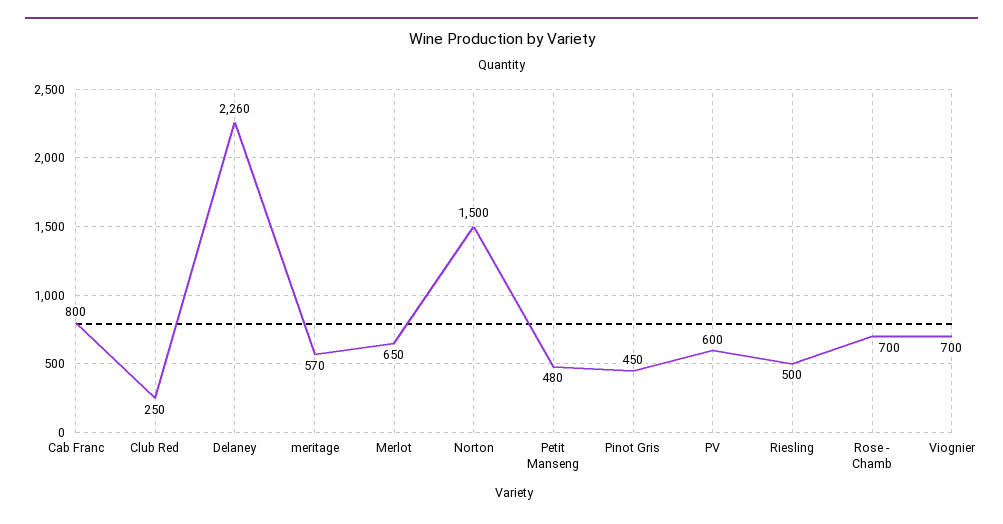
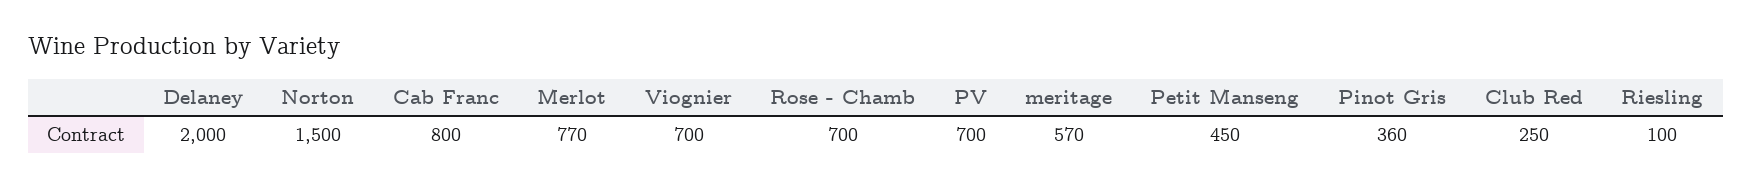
  {
    "Cab Franc": 800,
    "Club Red": 250,
-   "Delaney": 2260,
+   "Delaney": 2000,
    "meritage": 570,
-   "Merlot": 650,
+   "Merlot": 770,
    "Norton": 1500,
-   "Petit Manseng": 480,
+   "Petit Manseng": 450,
-   "Pinot Gris": 450,
+   "Pinot Gris": 360,
-   "PV": 600,
+   "PV": 700,
-   "Riesling": 500,
+   "Riesling": 100,
    "Rose - Chamb": 700,
    "Viognier": 700
  }

